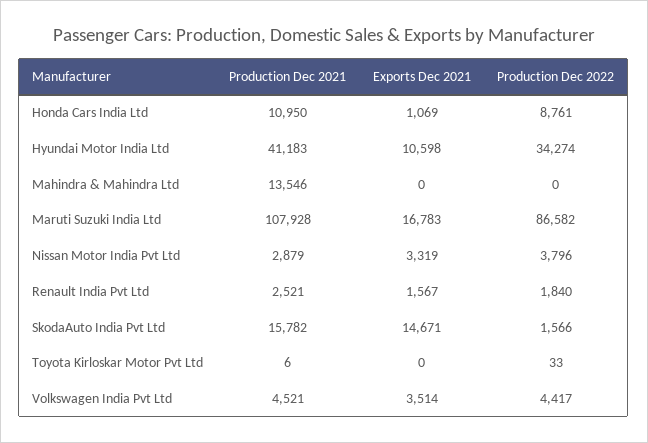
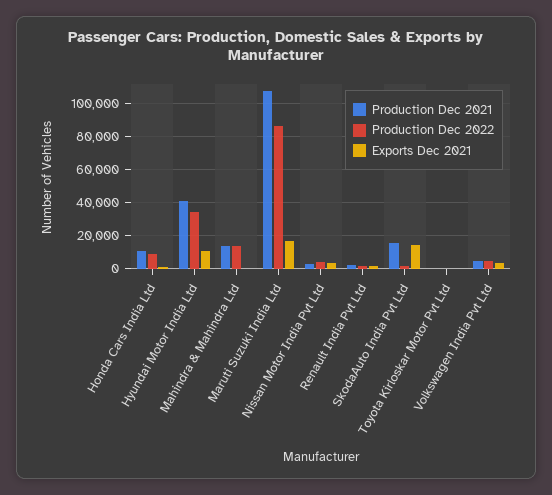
  {
    "Production Dec 2021": {
      "Honda Cars India Ltd": 10950,
      "Hyundai Motor India Ltd": 41183,
      "Mahindra & Mahindra Ltd": 13546,
      "Maruti Suzuki India Ltd": 107928,
      "Nissan Motor India Pvt Ltd": 2879,
      "Renault India Pvt Ltd": 2521,
      "SkodaAuto India Pvt Ltd": 15782,
      "Toyota Kirloskar Motor Pvt Ltd": 6,
      "Volkswagen India Pvt Ltd": 4521
    },
    "Exports Dec 2021": {
      "Honda Cars India Ltd": 1069,
      "Hyundai Motor India Ltd": 10598,
      "Mahindra & Mahindra Ltd": 0,
      "Maruti Suzuki India Ltd": 16783,
      "Nissan Motor India Pvt Ltd": 3319,
      "Renault India Pvt Ltd": 1567,
      "SkodaAuto India Pvt Ltd": 14671,
      "Toyota Kirloskar Motor Pvt Ltd": 0,
      "Volkswagen India Pvt Ltd": 3514
    },
    "Production Dec 2022": {
      "Honda Cars India Ltd": 8761,
      "Hyundai Motor India Ltd": 34274,
-     "Mahindra & Mahindra Ltd": 0,
+     "Mahindra & Mahindra Ltd": 15000,
      "Maruti Suzuki India Ltd": 86582,
      "Nissan Motor India Pvt Ltd": 3796,
      "Renault India Pvt Ltd": 1840,
      "SkodaAuto India Pvt Ltd": 1566,
      "Toyota Kirloskar Motor Pvt Ltd": 33,
      "Volkswagen India Pvt Ltd": 4417
    }
  }

